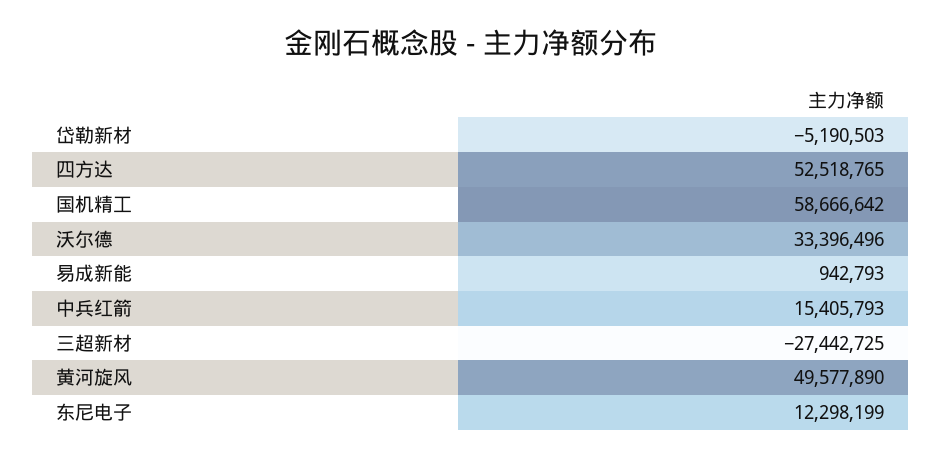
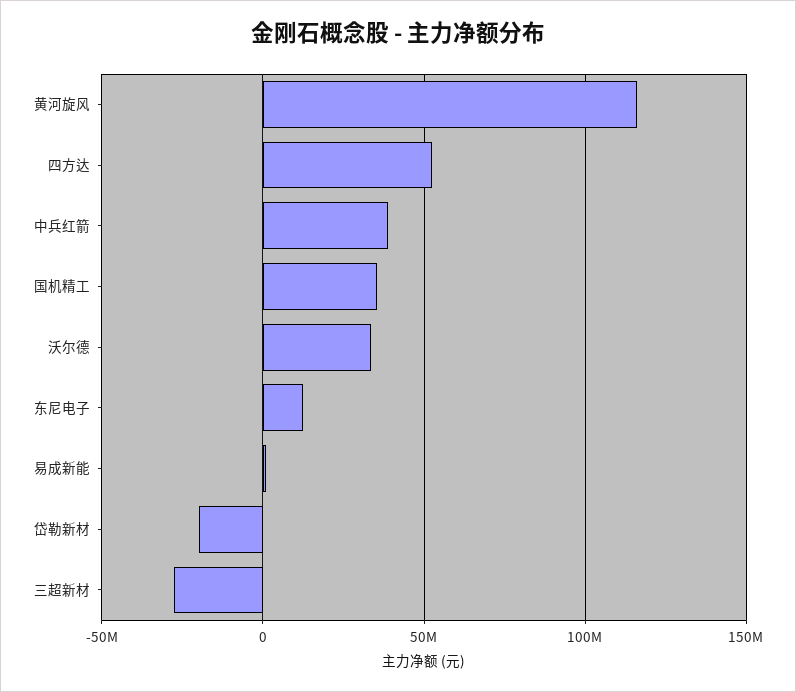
  {
-   "岱勒新材": -5190503,
+   "岱勒新材": -20000000,
    "四方达": 52518765,
-   "国机精工": 58666642,
+   "国机精工": 35000000,
    "沃尔德": 33396496,
    "易成新能": 942793,
-   "中兵红箭": 15405793,
+   "中兵红箭": 40000000,
    "三超新材": -27442725,
-   "黄河旋风": 49577890,
+   "黄河旋风": 115000000,
    "东尼电子": 12298199
  }

